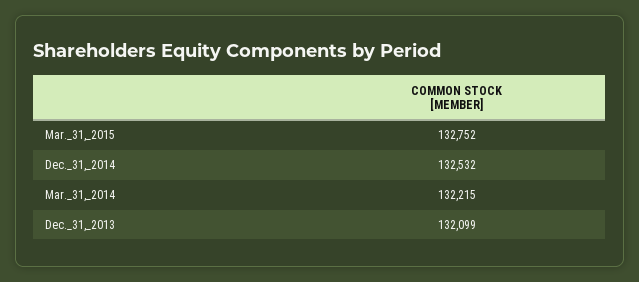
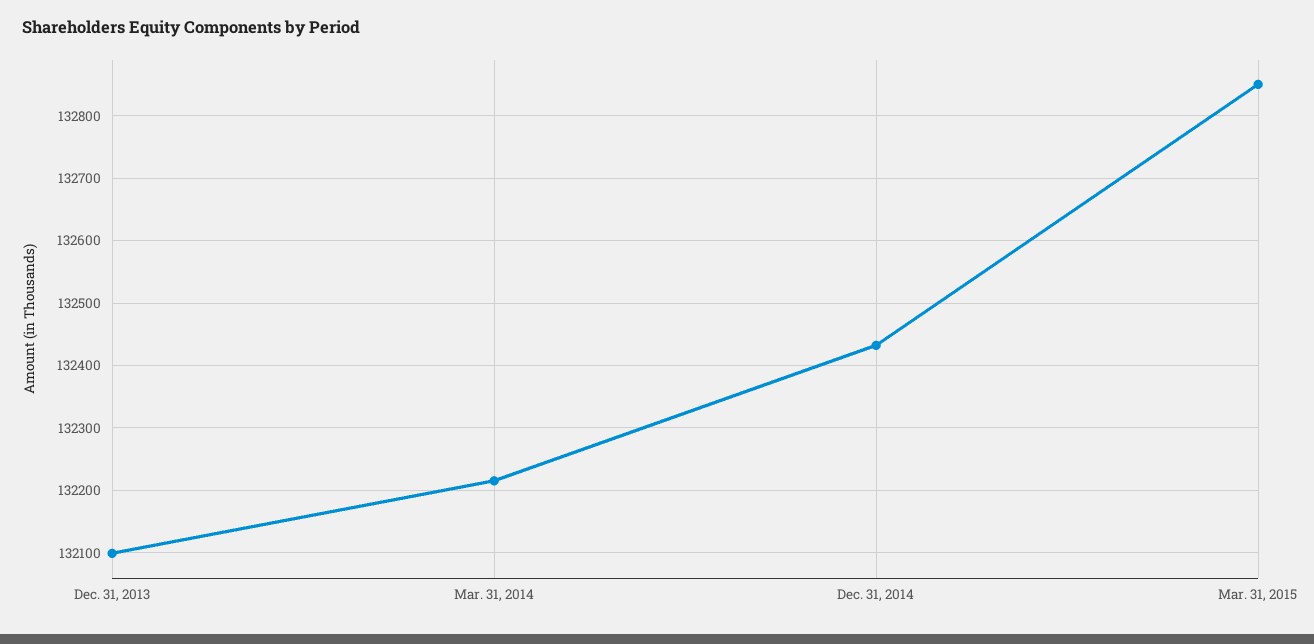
  {
-   "Mar._31,_2015": 132752,
+   "Mar._31,_2015": 132850,
-   "Dec._31,_2014": 132532,
+   "Dec._31,_2014": 132430,
    "Mar._31,_2014": 132215,
    "Dec._31,_2013": 132099
  }

